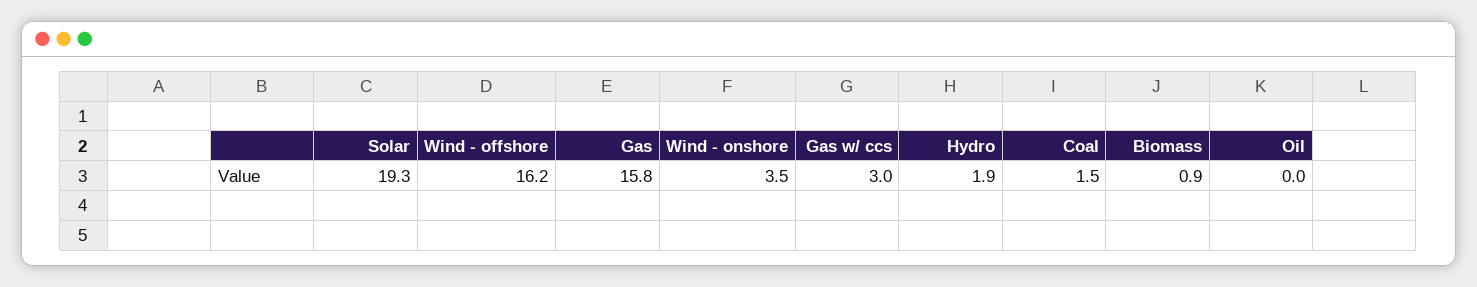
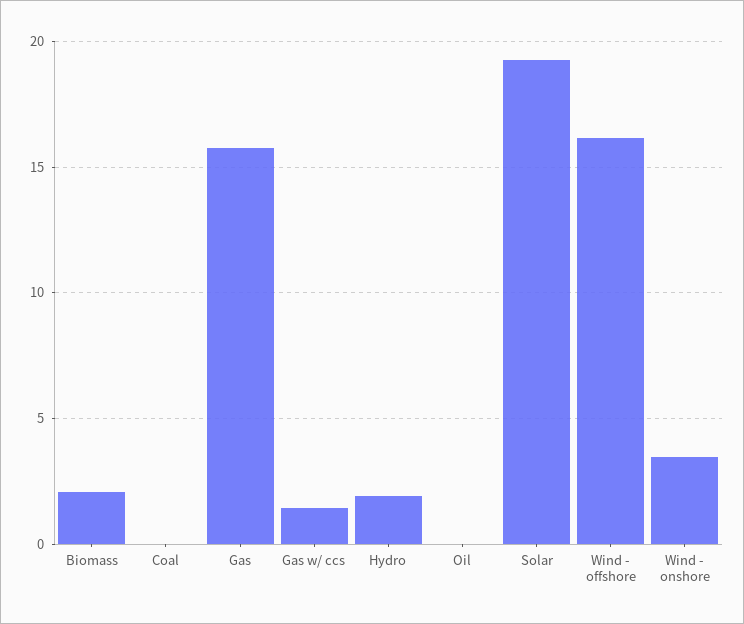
  {
    "Solar": 19.3,
    "Wind - offshore": 16.2,
    "Gas": 15.8,
    "Wind - onshore": 3.5,
-   "Gas w/ ccs": 3,
+   "Gas w/ ccs": 1.5,
    "Hydro": 1.9,
-   "Coal": 1.5,
+   "Coal": 0,
-   "Biomass": 0.9,
+   "Biomass": 2,
    "Oil": 0
  }

